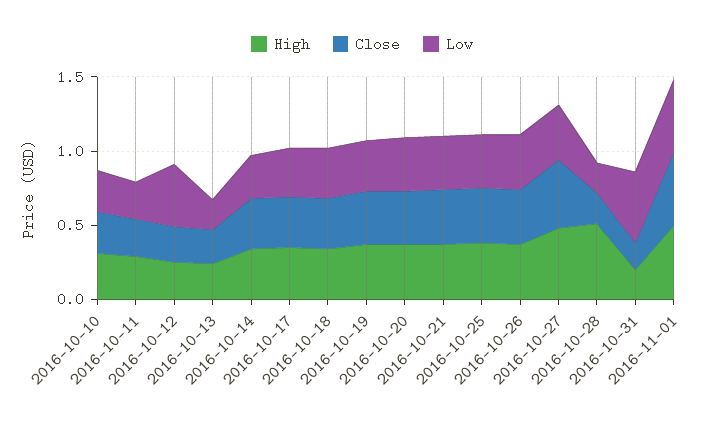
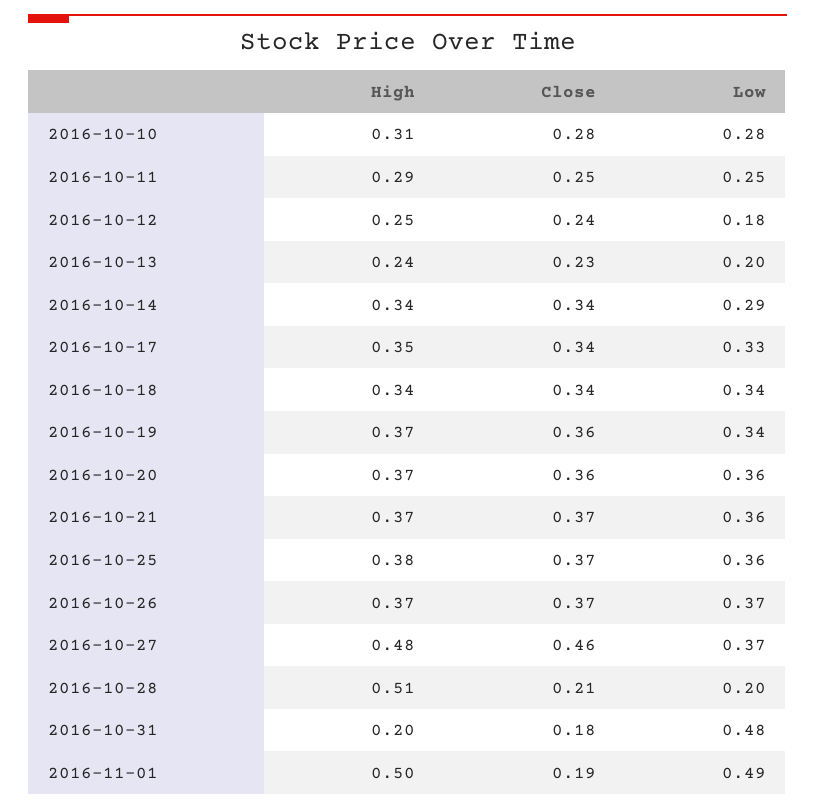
  {
    "High": {
      "2016-10-10": 0.31,
      "2016-10-11": 0.29,
      "2016-10-12": 0.25,
      "2016-10-13": 0.24,
      "2016-10-14": 0.34,
      "2016-10-17": 0.35,
      "2016-10-18": 0.34,
      "2016-10-19": 0.37,
      "2016-10-20": 0.37,
      "2016-10-21": 0.37,
      "2016-10-25": 0.38,
      "2016-10-26": 0.37,
      "2016-10-27": 0.48,
      "2016-10-28": 0.51,
      "2016-10-31": 0.2,
      "2016-11-01": 0.5
    },
    "Close": {
      "2016-10-10": 0.28,
      "2016-10-11": 0.25,
      "2016-10-12": 0.24,
      "2016-10-13": 0.23,
      "2016-10-14": 0.34,
      "2016-10-17": 0.34,
      "2016-10-18": 0.34,
      "2016-10-19": 0.36,
      "2016-10-20": 0.36,
      "2016-10-21": 0.37,
      "2016-10-25": 0.37,
      "2016-10-26": 0.37,
      "2016-10-27": 0.46,
      "2016-10-28": 0.21,
      "2016-10-31": 0.18,
-     "2016-11-01": 0.5
+     "2016-11-01": 0.19
    },
    "Low": {
      "2016-10-10": 0.28,
      "2016-10-11": 0.25,
-     "2016-10-12": 0.4,
+     "2016-10-12": 0.18,
      "2016-10-13": 0.2,
      "2016-10-14": 0.29,
      "2016-10-17": 0.33,
      "2016-10-18": 0.34,
      "2016-10-19": 0.34,
      "2016-10-20": 0.36,
      "2016-10-21": 0.36,
      "2016-10-25": 0.36,
      "2016-10-26": 0.37,
      "2016-10-27": 0.37,
      "2016-10-28": 0.2,
      "2016-10-31": 0.48,
      "2016-11-01": 0.49
    }
  }

